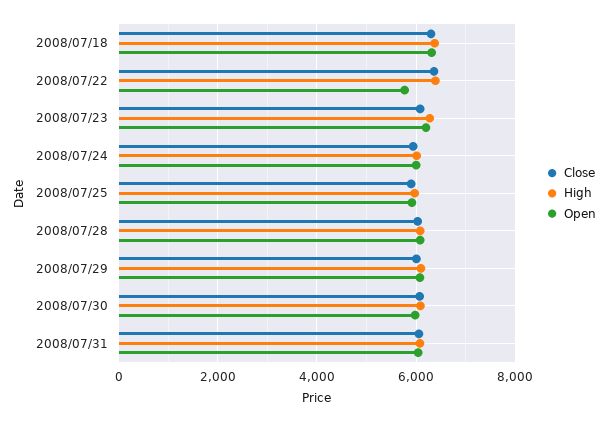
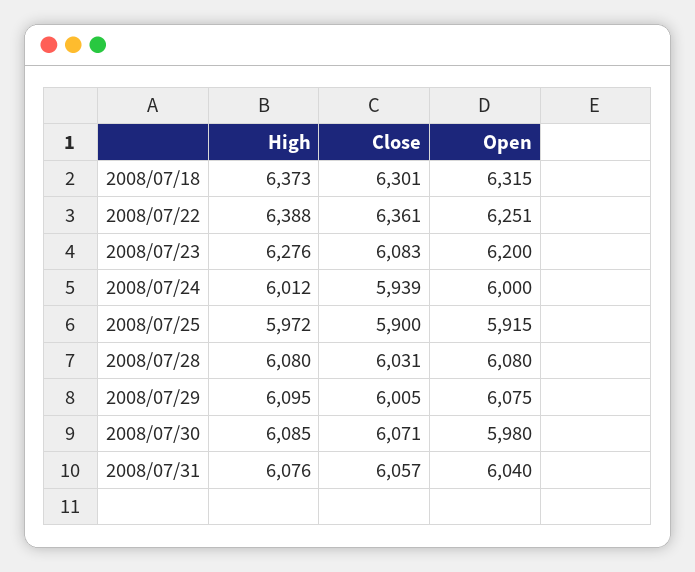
  {
    "Close": {
      "2008/07/18": 6301,
      "2008/07/22": 6361,
      "2008/07/23": 6083,
      "2008/07/24": 5939,
      "2008/07/25": 5900,
      "2008/07/28": 6031,
      "2008/07/29": 6005,
      "2008/07/30": 6071,
      "2008/07/31": 6057
    },
    "High": {
      "2008/07/18": 6373,
      "2008/07/22": 6388,
      "2008/07/23": 6276,
      "2008/07/24": 6012,
      "2008/07/25": 5972,
      "2008/07/28": 6080,
      "2008/07/29": 6095,
      "2008/07/30": 6085,
      "2008/07/31": 6076
    },
    "Open": {
      "2008/07/18": 6315,
-     "2008/07/22": 5800,
+     "2008/07/22": 6251,
      "2008/07/23": 6200,
      "2008/07/24": 6000,
      "2008/07/25": 5915,
      "2008/07/28": 6080,
      "2008/07/29": 6075,
      "2008/07/30": 5980,
      "2008/07/31": 6040
    }
  }

